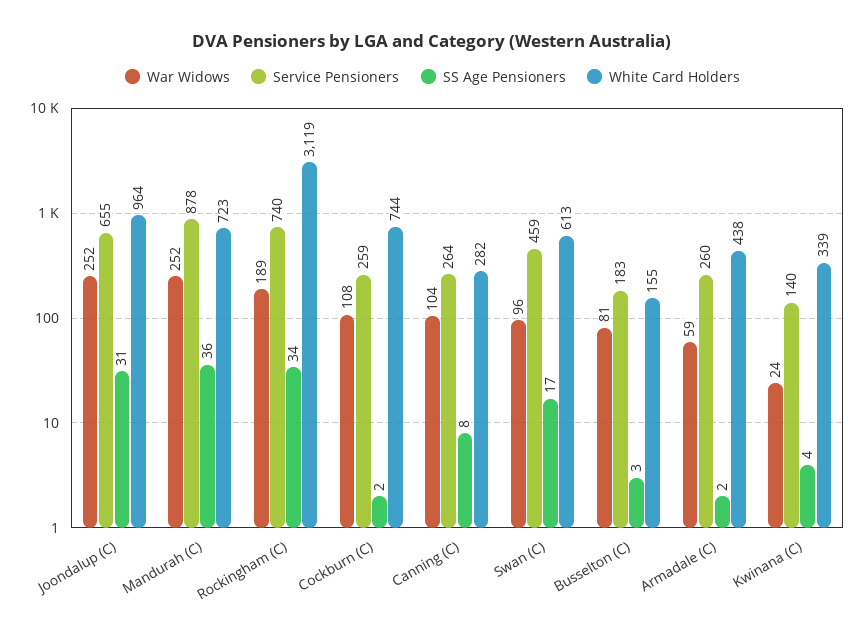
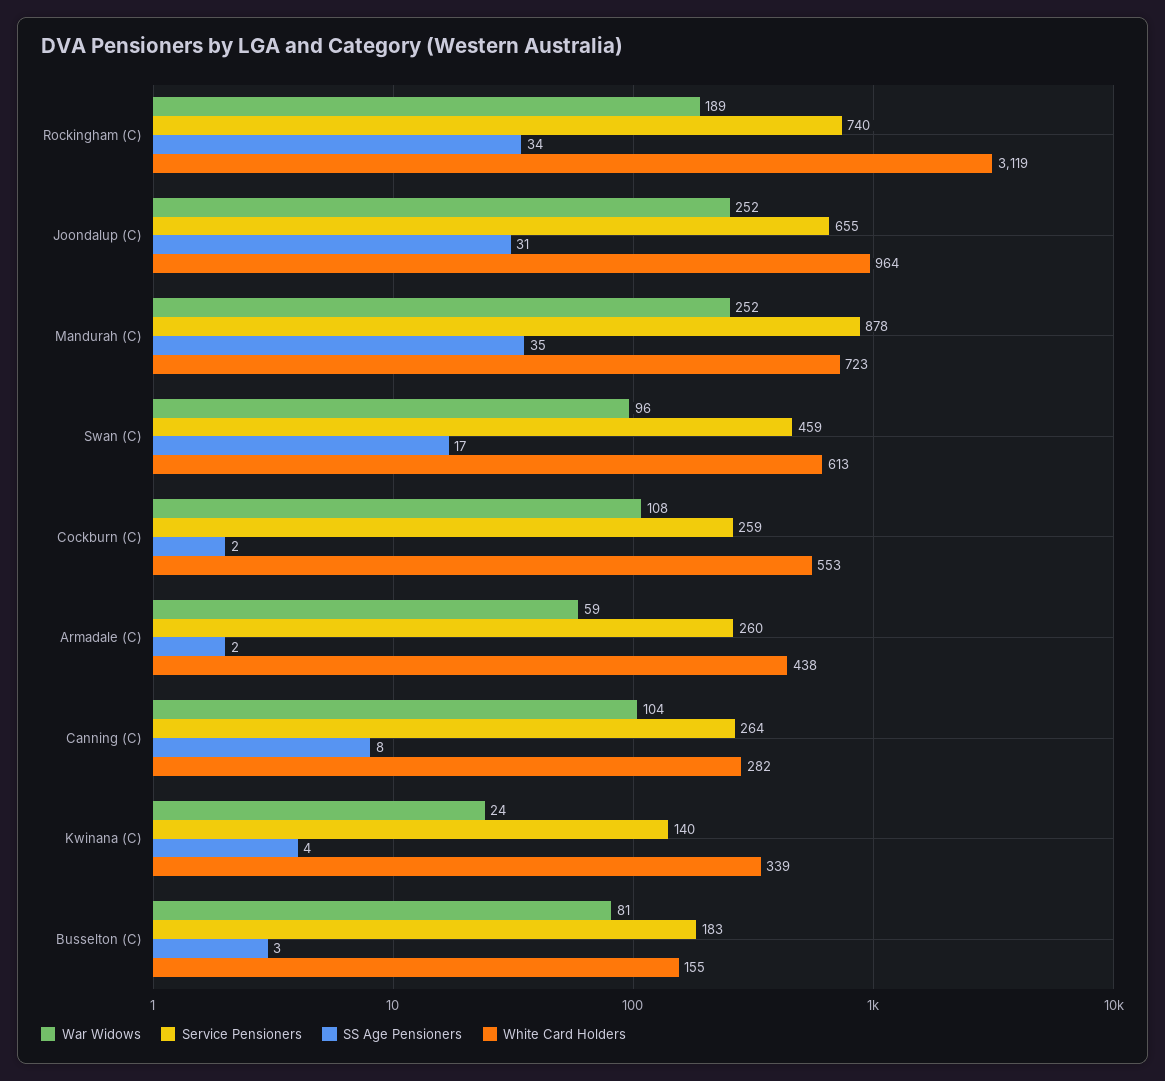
  {
    "War Widows": {
      "Joondalup (C)": 252,
      "Mandurah (C)": 252,
      "Rockingham (C)": 189,
      "Cockburn (C)": 108,
      "Canning (C)": 104,
      "Swan (C)": 96,
      "Busselton (C)": 81,
      "Armadale (C)": 59,
      "Kwinana (C)": 24
    },
    "Service Pensioners": {
      "Joondalup (C)": 655,
      "Mandurah (C)": 878,
      "Rockingham (C)": 740,
      "Cockburn (C)": 259,
      "Canning (C)": 264,
      "Swan (C)": 459,
      "Busselton (C)": 183,
      "Armadale (C)": 260,
      "Kwinana (C)": 140
    },
    "SS Age Pensioners": {
      "Joondalup (C)": 31,
-     "Mandurah (C)": 36,
+     "Mandurah (C)": 35,
      "Rockingham (C)": 34,
      "Cockburn (C)": 2,
      "Canning (C)": 8,
      "Swan (C)": 17,
      "Busselton (C)": 3,
      "Armadale (C)": 2,
      "Kwinana (C)": 4
    },
    "White Card Holders": {
      "Joondalup (C)": 964,
      "Mandurah (C)": 723,
      "Rockingham (C)": 3119,
-     "Cockburn (C)": 744,
+     "Cockburn (C)": 553,
      "Canning (C)": 282,
      "Swan (C)": 613,
      "Busselton (C)": 155,
      "Armadale (C)": 438,
      "Kwinana (C)": 339
    }
  }

